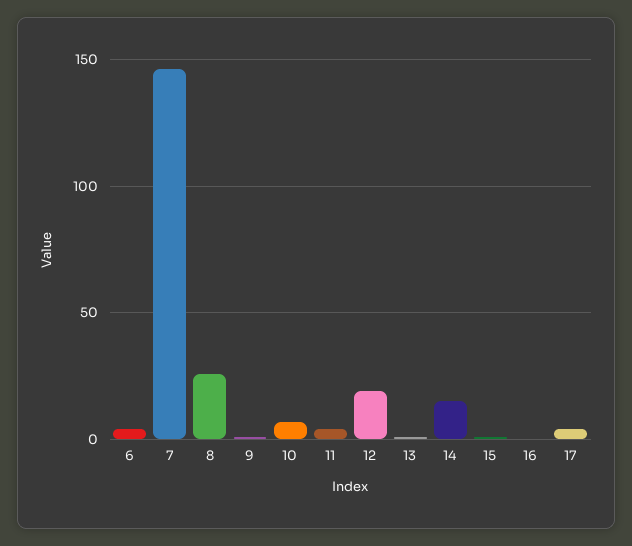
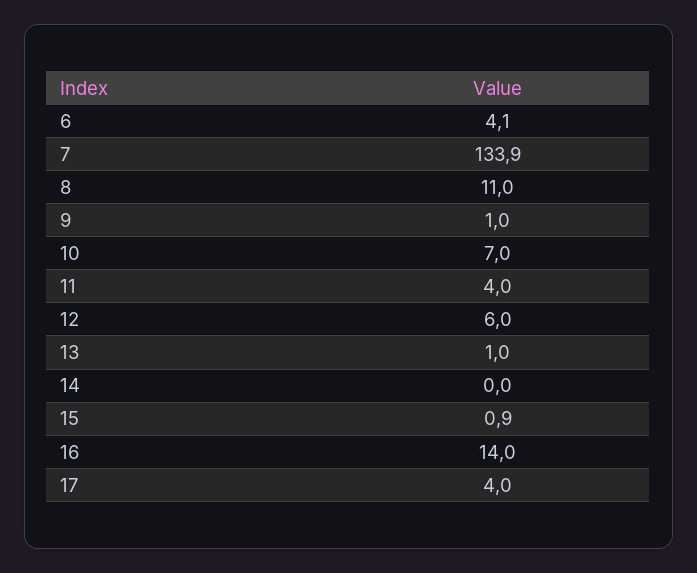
  {
    "6": 4.1,
-   "7": 145,
+   "7": 133.9,
-   "8": 25,
+   "8": 11,
    "9": 1,
    "10": 7,
    "11": 4,
-   "12": 20,
+   "12": 6,
    "13": 1,
-   "14": 15,
+   "14": 0,
    "15": 0.9,
-   "16": 0,
+   "16": 14,
    "17": 4
  }

